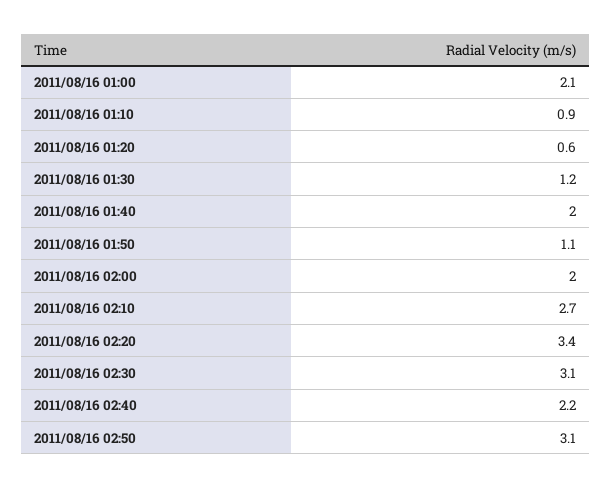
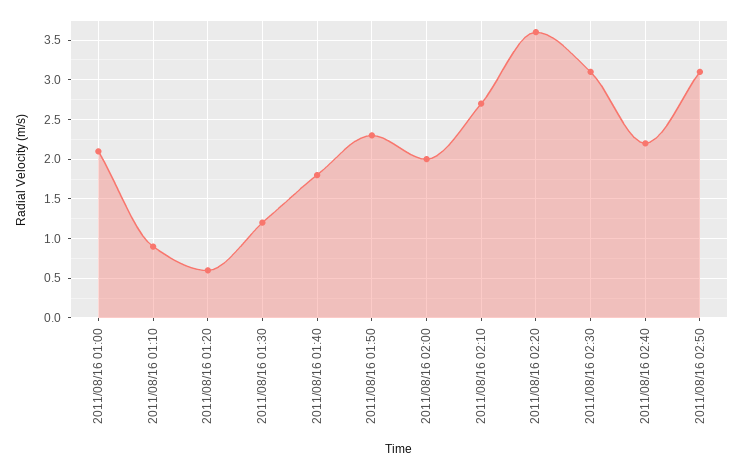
  {
    "2011/08/16 01:00": 2.1,
    "2011/08/16 01:10": 0.9,
    "2011/08/16 01:20": 0.6,
    "2011/08/16 01:30": 1.2,
-   "2011/08/16 01:40": 2,
+   "2011/08/16 01:40": 1.8,
-   "2011/08/16 01:50": 1.1,
+   "2011/08/16 01:50": 2.3,
    "2011/08/16 02:00": 2,
    "2011/08/16 02:10": 2.7,
-   "2011/08/16 02:20": 3.4,
+   "2011/08/16 02:20": 3.6,
    "2011/08/16 02:30": 3.1,
    "2011/08/16 02:40": 2.2,
    "2011/08/16 02:50": 3.1
  }

